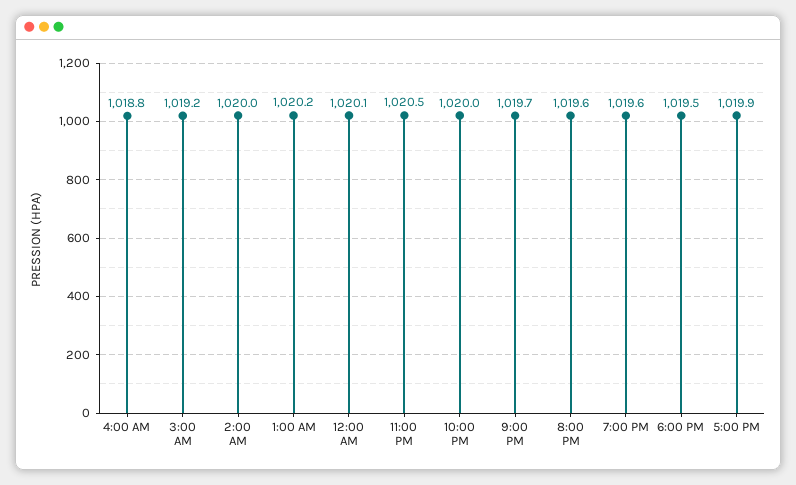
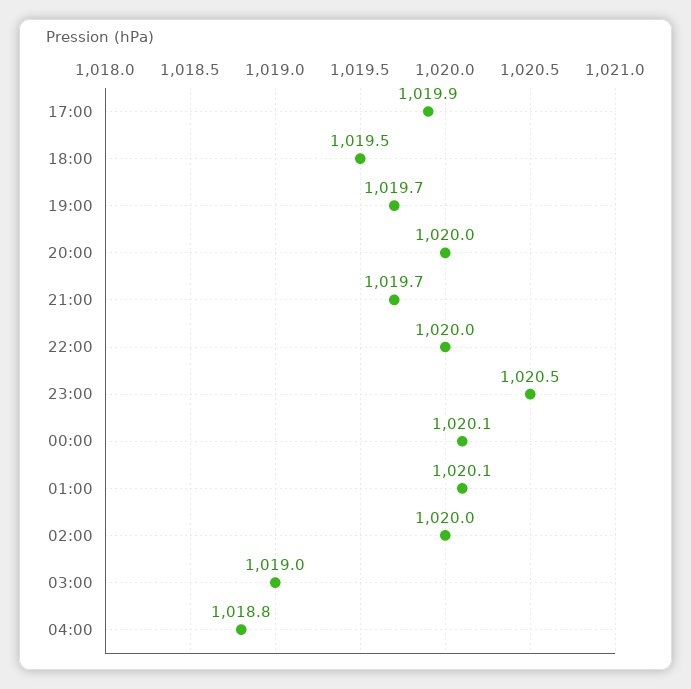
  {
    "4:00 AM": 1018.8,
-   "3:00 AM": 1019.2,
+   "3:00 AM": 1019,
    "2:00 AM": 1020,
-   "1:00 AM": 1020.2,
+   "1:00 AM": 1020.1,
    "12:00 AM": 1020.1,
    "11:00 PM": 1020.5,
    "10:00 PM": 1020,
    "9:00 PM": 1019.7,
-   "8:00 PM": 1019.6,
+   "8:00 PM": 1020,
-   "7:00 PM": 1019.6,
+   "7:00 PM": 1019.7,
    "6:00 PM": 1019.5,
    "5:00 PM": 1019.9
  }

